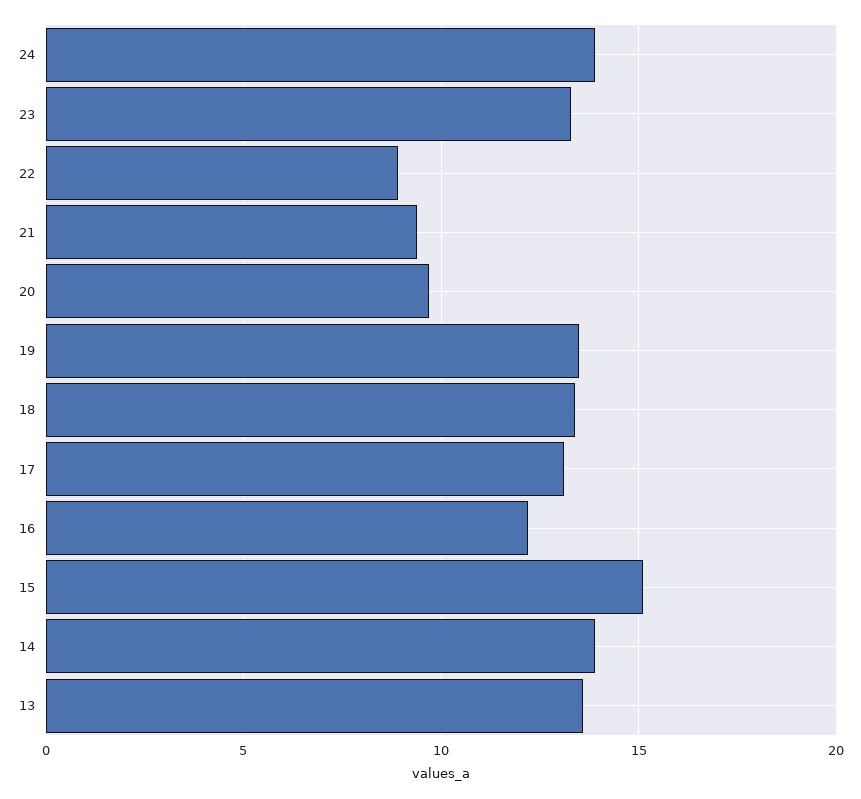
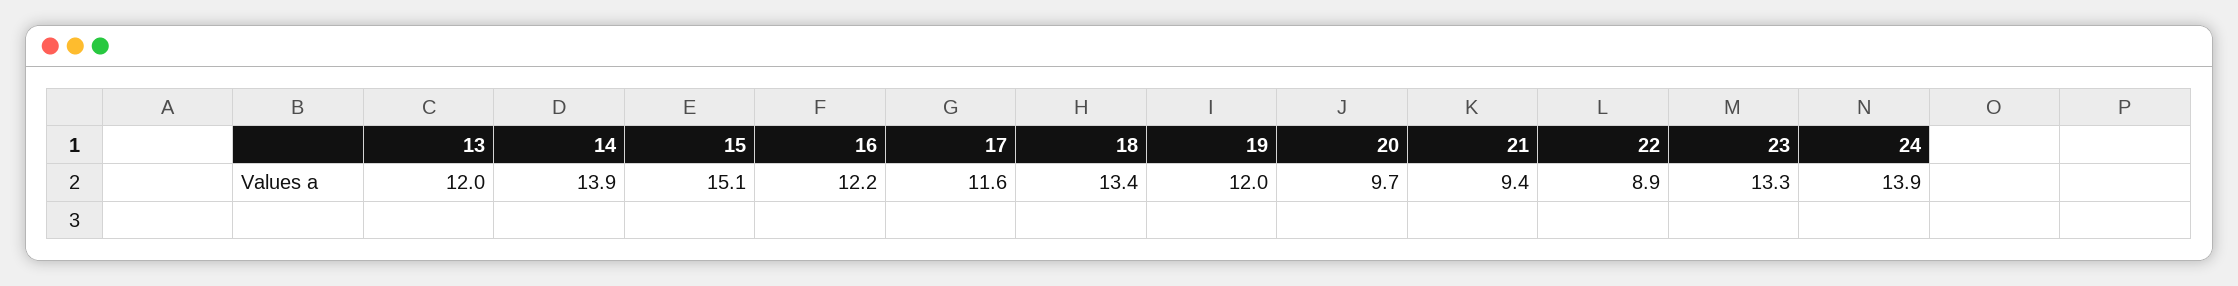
  {
    "24": 13.9,
    "23": 13.3,
    "22": 8.9,
    "21": 9.4,
    "20": 9.7,
-   "19": 13.5,
+   "19": 12,
    "18": 13.4,
-   "17": 13,
+   "17": 11.6,
    "16": 12.2,
    "15": 15.1,
    "14": 13.9,
-   "13": 13.5
+   "13": 12
  }

